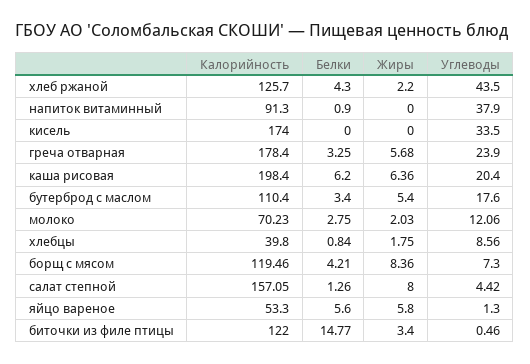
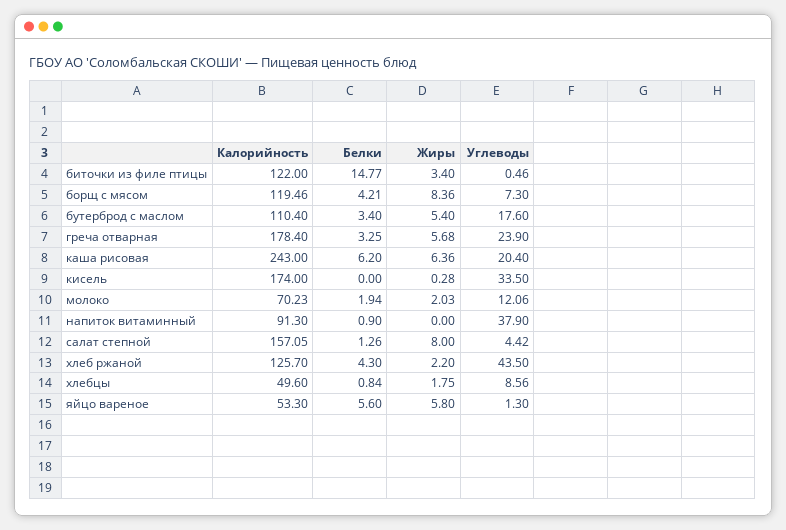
  {
    "Калорийность": {
      "хлеб ржаной": 125.7,
      "напиток витаминный": 91.3,
      "кисель": 174,
      "греча отварная": 178.4,
-     "каша рисовая": 198.4,
+     "каша рисовая": 243,
      "бутерброд с маслом": 110.4,
      "молоко": 70.23,
-     "хлебцы": 39.8,
+     "хлебцы": 49.6,
      "борщ с мясом": 119.46,
      "салат степной": 157.05,
      "яйцо вареное": 53.3,
      "биточки из филе птицы": 122
    },
    "Белки": {
      "хлеб ржаной": 4.3,
      "напиток витаминный": 0.9,
      "кисель": 0,
      "греча отварная": 3.25,
      "каша рисовая": 6.2,
      "бутерброд с маслом": 3.4,
-     "молоко": 2.75,
+     "молоко": 1.94,
      "хлебцы": 0.84,
      "борщ с мясом": 4.21,
      "салат степной": 1.26,
      "яйцо вареное": 5.6,
      "биточки из филе птицы": 14.77
    },
    "Жиры": {
      "хлеб ржаной": 2.2,
      "напиток витаминный": 0,
-     "кисель": 0,
+     "кисель": 0.28,
      "греча отварная": 5.68,
      "каша рисовая": 6.36,
      "бутерброд с маслом": 5.4,
      "молоко": 2.03,
      "хлебцы": 1.75,
      "борщ с мясом": 8.36,
      "салат степной": 8,
      "яйцо вареное": 5.8,
      "биточки из филе птицы": 3.4
    },
    "Углеводы": {
      "хлеб ржаной": 43.5,
      "напиток витаминный": 37.9,
      "кисель": 33.5,
      "греча отварная": 23.9,
      "каша рисовая": 20.4,
      "бутерброд с маслом": 17.6,
      "молоко": 12.06,
      "хлебцы": 8.56,
      "борщ с мясом": 7.3,
      "салат степной": 4.42,
      "яйцо вареное": 1.3,
      "биточки из филе птицы": 0.46
    }
  }

